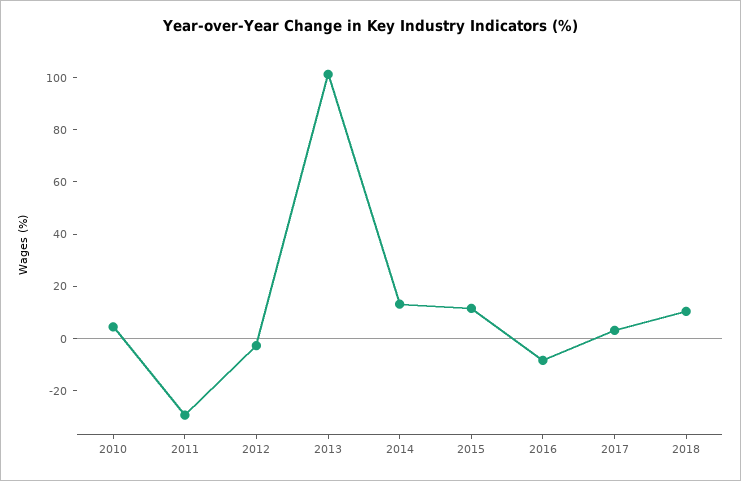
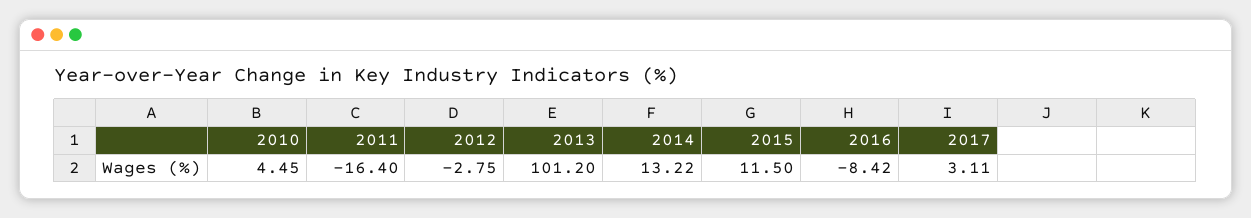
  {
    "2010": 4.45,
-   "2011": -30,
+   "2011": -16.4,
    "2012": -2.75,
    "2013": 101.2,
    "2014": 13.22,
    "2015": 11.5,
    "2016": -8.42,
-   "2017": 3.11,
+   "2017": 3.11
-   "2018": 10
  }

